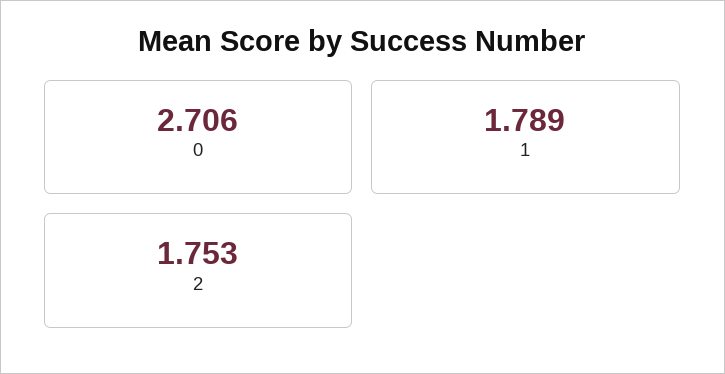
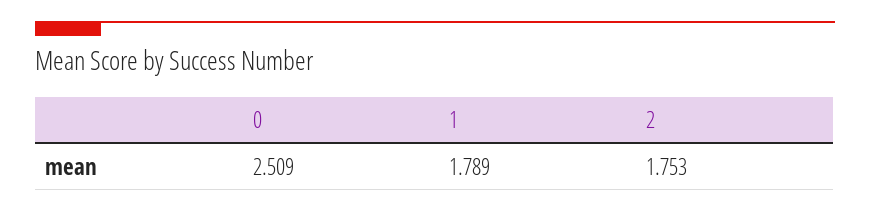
  {
-   "0": 2.706,
+   "0": 2.509,
    "1": 1.789,
    "2": 1.753
  }

